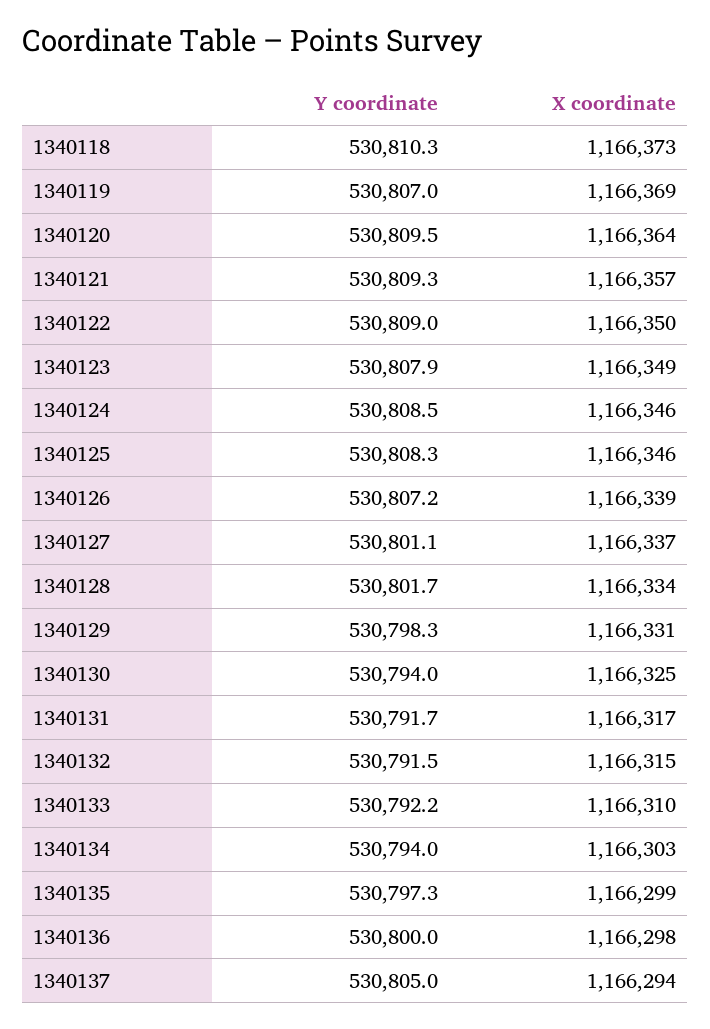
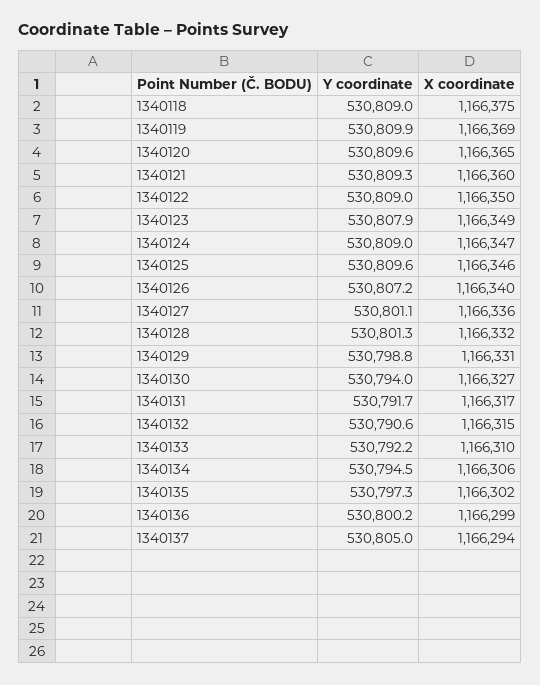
  {
    "Y coordinate": {
-     "1340118": 530810.3,
+     "1340118": 530809,
-     "1340119": 530807,
+     "1340119": 530809.9,
-     "1340120": 530809.5,
+     "1340120": 530809.6,
      "1340121": 530809.3,
      "1340122": 530809,
      "1340123": 530807.9,
-     "1340124": 530808.5,
+     "1340124": 530809,
-     "1340125": 530808.3,
+     "1340125": 530809.6,
      "1340126": 530807.2,
      "1340127": 530801.1,
-     "1340128": 530801.7,
+     "1340128": 530801.3,
-     "1340129": 530798.3,
+     "1340129": 530798.8,
      "1340130": 530794,
      "1340131": 530791.7,
-     "1340132": 530791.5,
+     "1340132": 530790.6,
      "1340133": 530792.2,
-     "1340134": 530794,
+     "1340134": 530794.5,
      "1340135": 530797.3,
-     "1340136": 530800,
+     "1340136": 530800.2,
      "1340137": 530805
    },
    "X coordinate": {
-     "1340118": 1166373,
+     "1340118": 1166375,
      "1340119": 1166369,
-     "1340120": 1166364,
+     "1340120": 1166365,
-     "1340121": 1166357,
+     "1340121": 1166360,
      "1340122": 1166350,
      "1340123": 1166349,
-     "1340124": 1166346,
+     "1340124": 1166347,
      "1340125": 1166346,
-     "1340126": 1166339,
+     "1340126": 1166340,
-     "1340127": 1166337,
+     "1340127": 1166336,
-     "1340128": 1166334,
+     "1340128": 1166332,
      "1340129": 1166331,
-     "1340130": 1166325,
+     "1340130": 1166327,
      "1340131": 1166317,
      "1340132": 1166315,
      "1340133": 1166310,
-     "1340134": 1166303,
+     "1340134": 1166306,
-     "1340135": 1166299,
+     "1340135": 1166302,
-     "1340136": 1166298,
+     "1340136": 1166299,
      "1340137": 1166294
    }
  }

